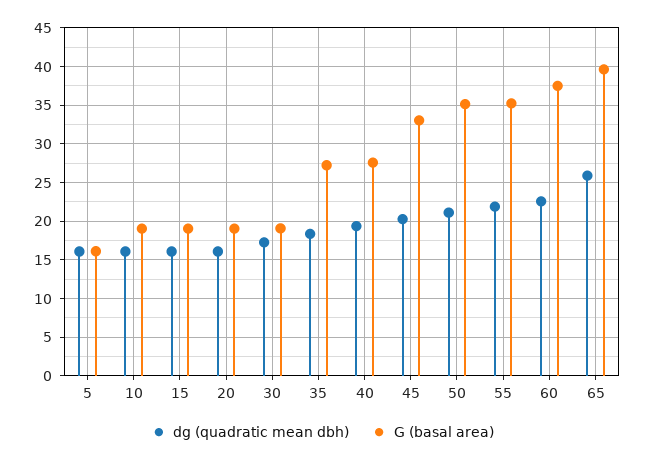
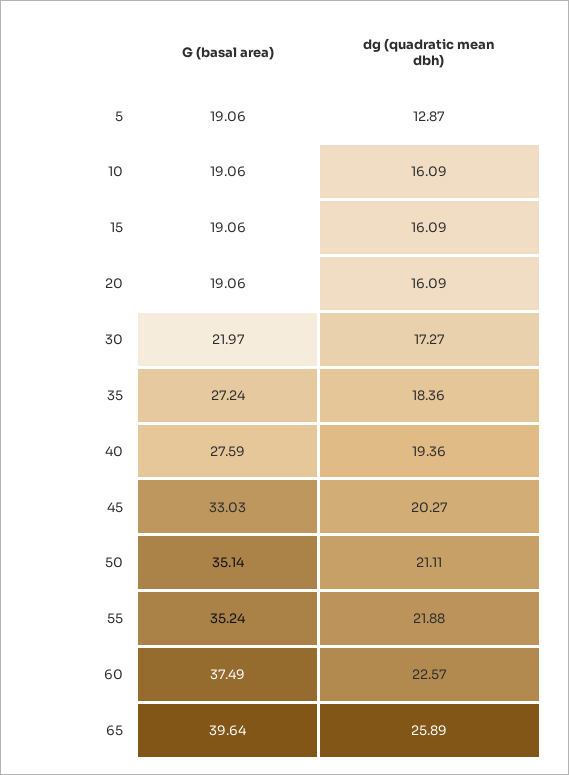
  {
    "dg (quadratic mean dbh)": {
-     "5": 16,
+     "5": 12.87,
      "10": 16.09,
      "15": 16.09,
      "20": 16.09,
      "30": 17.27,
      "35": 18.36,
      "40": 19.36,
      "45": 20.27,
      "50": 21.11,
      "55": 21.88,
      "60": 22.57,
      "65": 25.89
    },
    "G (basal area)": {
-     "5": 16,
+     "5": 19.06,
      "10": 19.06,
      "15": 19.06,
      "20": 19.06,
-     "30": 19,
+     "30": 21.97,
      "35": 27.24,
      "40": 27.59,
      "45": 33.03,
      "50": 35.14,
      "55": 35.24,
      "60": 37.49,
      "65": 39.64
    }
  }

